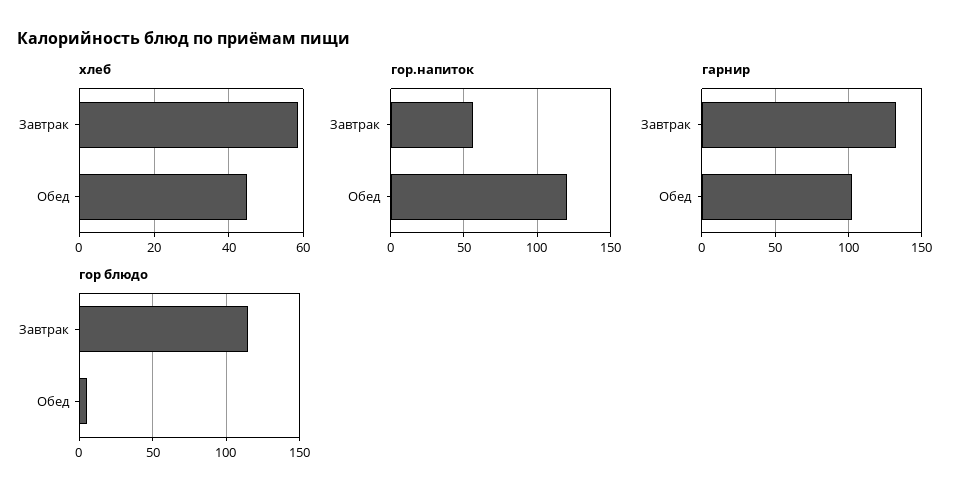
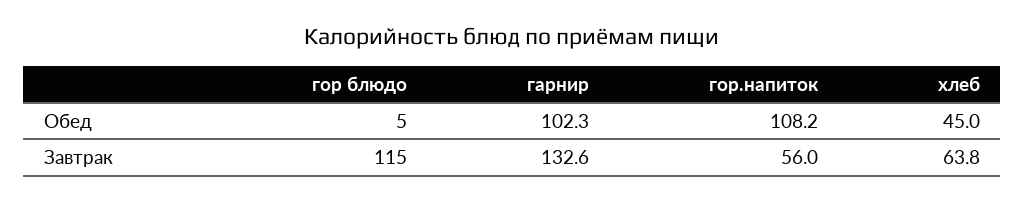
  {
    "хлеб": {
-     "Завтрак": 58,
+     "Завтрак": 63.8,
      "Обед": 45
    },
    "гор.напиток": {
      "Завтрак": 56,
-     "Обед": 120
+     "Обед": 108.2
    },
    "гарнир": {
      "Завтрак": 132.6,
      "Обед": 102.3
    },
    "гор блюдо": {
      "Завтрак": 115,
      "Обед": 5
    }
  }

